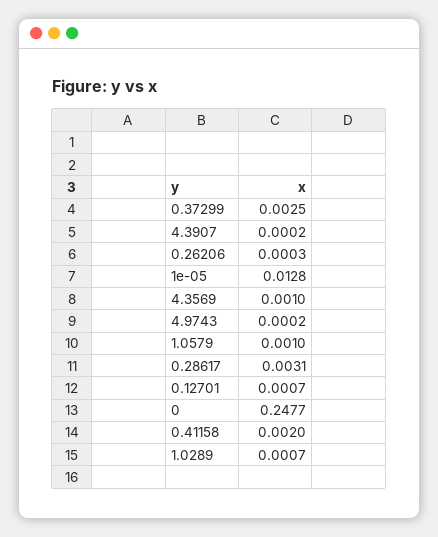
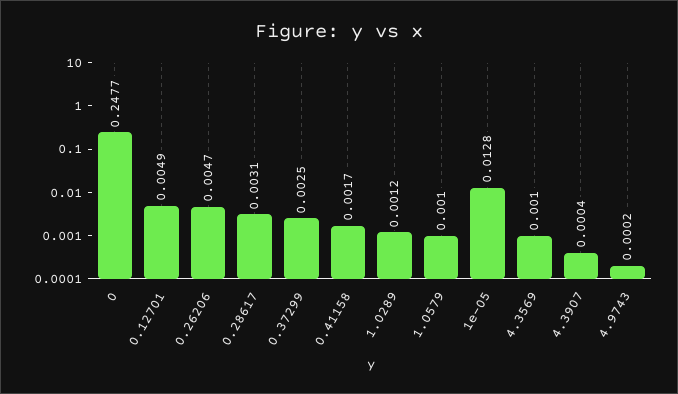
  {
    "0.37299": 0.0025,
-   "4.3907": 0.0002,
+   "4.3907": 0.0004,
-   "0.26206": 0.0003,
+   "0.26206": 0.0047,
    "1e-05": 0.0128,
    "4.3569": 0.001,
    "4.9743": 0.0002,
    "1.0579": 0.001,
    "0.28617": 0.0031,
-   "0.12701": 0.0007,
+   "0.12701": 0.0049,
    "0": 0.2477,
-   "0.41158": 0.002,
+   "0.41158": 0.0017,
-   "1.0289": 0.0007
+   "1.0289": 0.0012
  }

